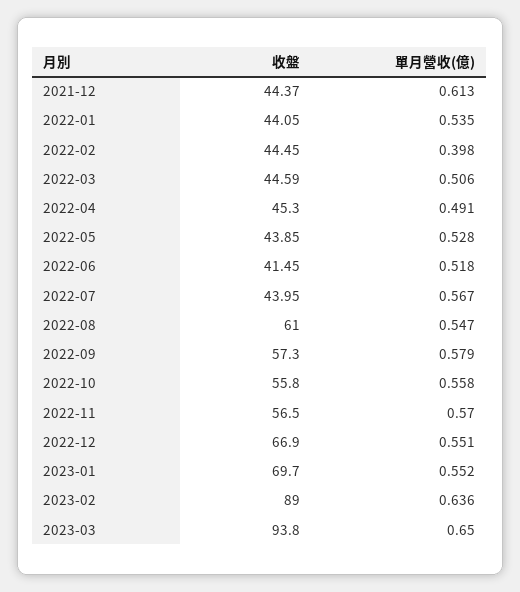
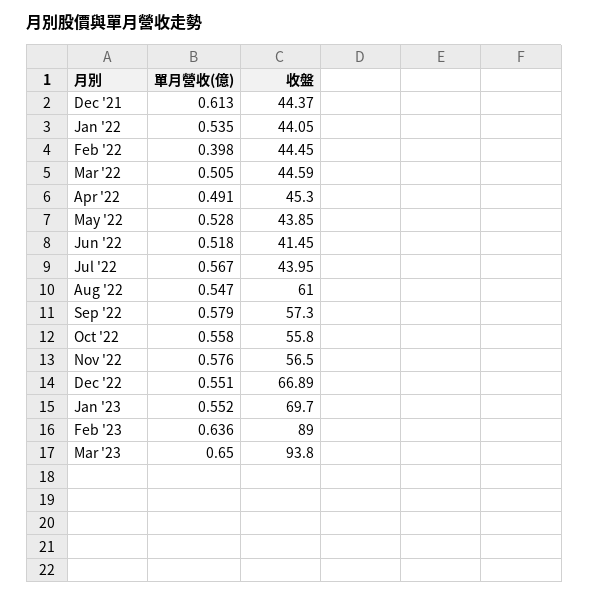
  {
    "收盤": {
      "2021-12": 44.37,
      "2022-01": 44.05,
      "2022-02": 44.45,
      "2022-03": 44.59,
      "2022-04": 45.3,
      "2022-05": 43.85,
      "2022-06": 41.45,
      "2022-07": 43.95,
      "2022-08": 61,
      "2022-09": 57.3,
      "2022-10": 55.8,
      "2022-11": 56.5,
-     "2022-12": 66.9,
+     "2022-12": 66.89,
      "2023-01": 69.7,
      "2023-02": 89,
      "2023-03": 93.8
    },
    "單月營收(億)": {
      "2021-12": 0.613,
      "2022-01": 0.535,
      "2022-02": 0.398,
-     "2022-03": 0.506,
+     "2022-03": 0.505,
      "2022-04": 0.491,
      "2022-05": 0.528,
      "2022-06": 0.518,
      "2022-07": 0.567,
      "2022-08": 0.547,
      "2022-09": 0.579,
      "2022-10": 0.558,
-     "2022-11": 0.57,
+     "2022-11": 0.576,
      "2022-12": 0.551,
      "2023-01": 0.552,
      "2023-02": 0.636,
      "2023-03": 0.65
    }
  }

